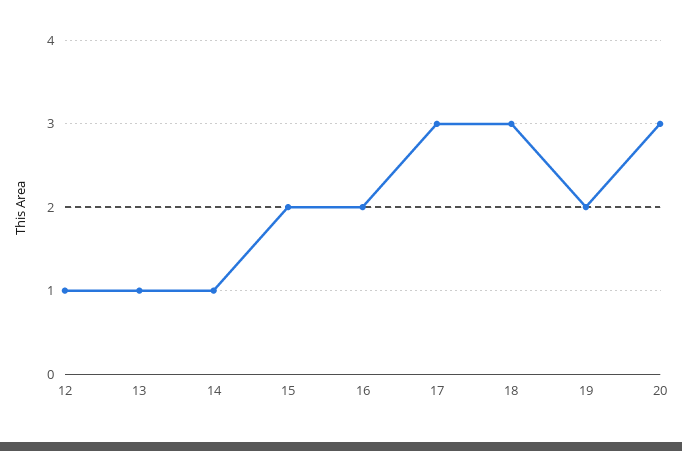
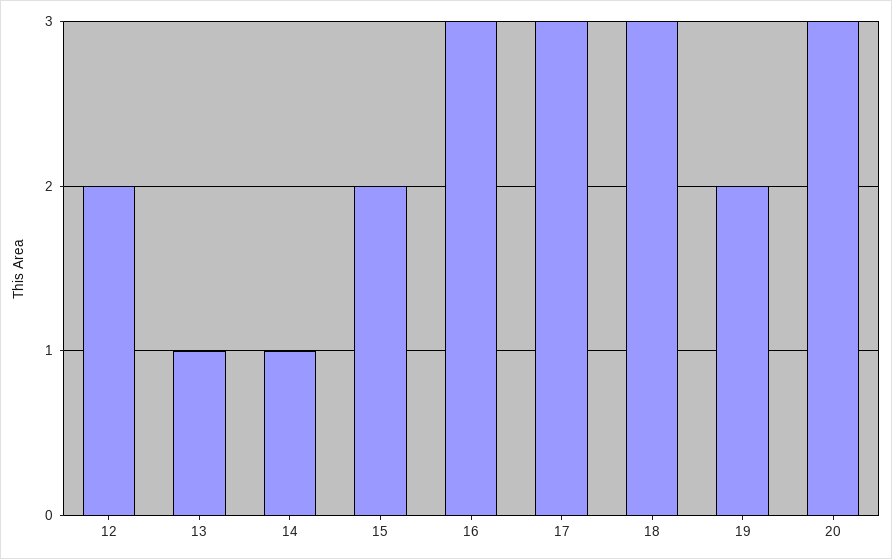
  {
-   "12": 1,
+   "12": 2,
    "13": 1,
    "14": 1,
    "15": 2,
-   "16": 2,
+   "16": 3,
    "17": 3,
    "18": 3,
    "19": 2,
    "20": 3
  }

